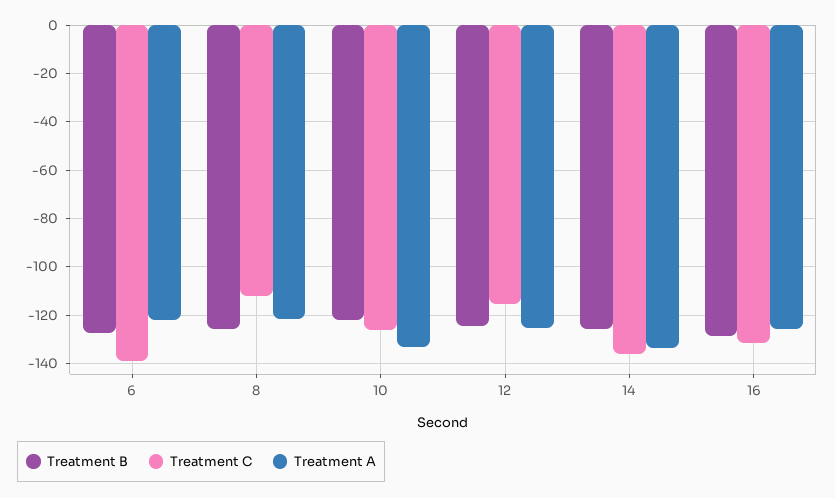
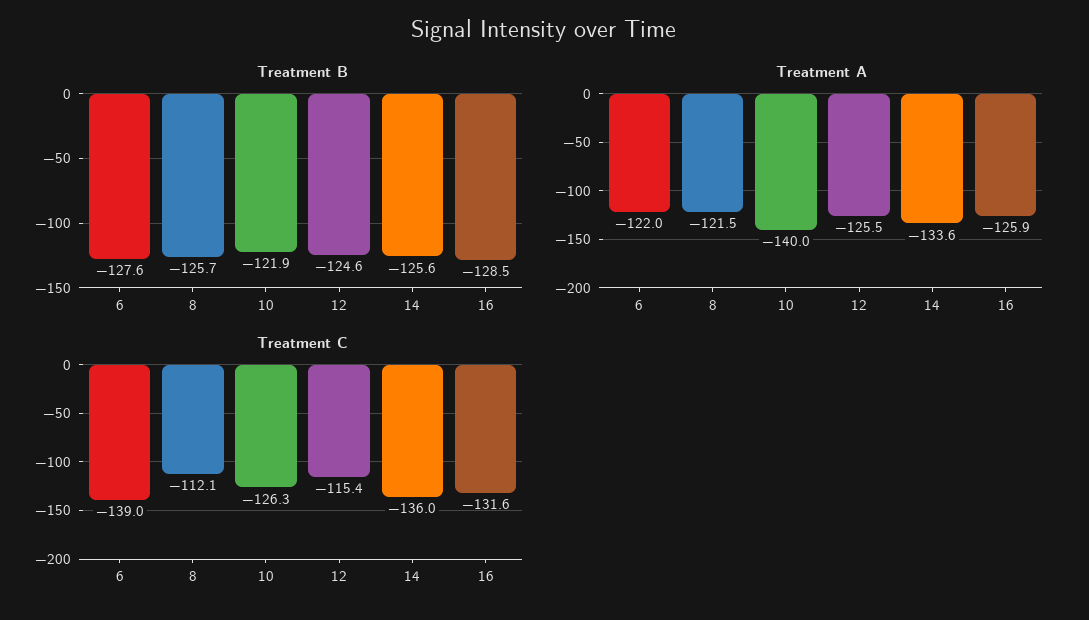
  {
    "Treatment B": {
      "6": -127.6,
      "8": -125.7,
      "10": -121.9,
      "12": -124.6,
      "14": -125.6,
      "16": -128.5
    },
    "Treatment C": {
      "6": -139,
      "8": -112.1,
      "10": -126.3,
      "12": -115.4,
      "14": -136,
      "16": -131.6
    },
    "Treatment A": {
      "6": -122,
      "8": -121.5,
-     "10": -132.5,
+     "10": -140,
      "12": -125.5,
      "14": -133.6,
      "16": -125.9
    }
  }

